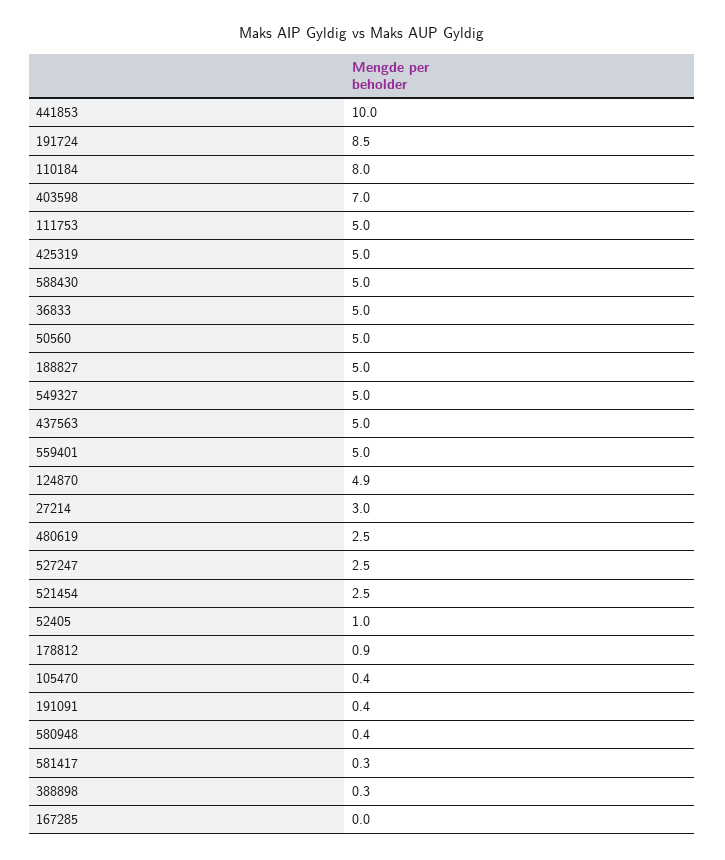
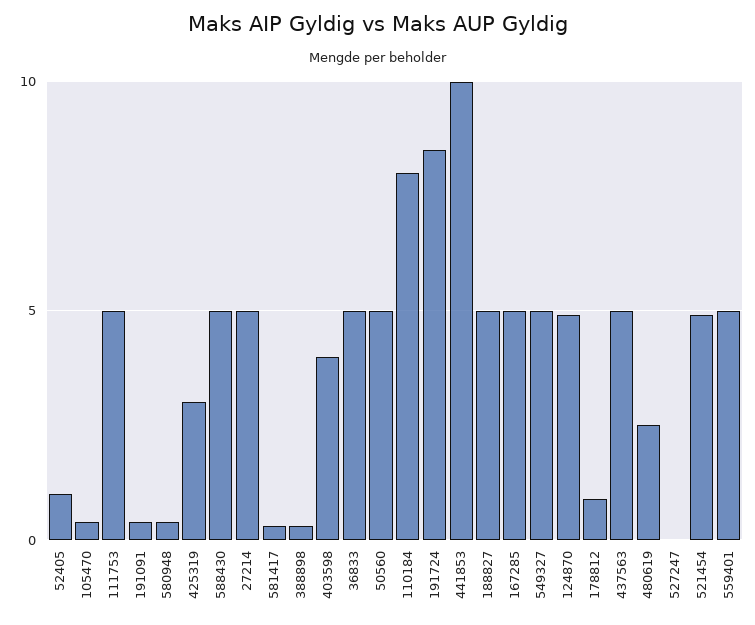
  {
    "441853": 10,
    "191724": 8.5,
    "110184": 8,
-   "403598": 7,
+   "403598": 4,
    "111753": 5,
-   "425319": 5,
+   "425319": 3,
    "588430": 5,
    "36833": 5,
    "50560": 5,
    "188827": 5,
    "549327": 5,
    "437563": 5,
    "559401": 5,
    "124870": 4.9,
-   "27214": 3,
+   "27214": 5,
    "480619": 2.5,
-   "527247": 2.5,
+   "527247": 0,
-   "521454": 2.5,
+   "521454": 5,
    "52405": 1,
    "178812": 0.9,
    "105470": 0.4,
    "191091": 0.4,
    "580948": 0.4,
    "581417": 0.3,
    "388898": 0.3,
-   "167285": 0
+   "167285": 5
  }

